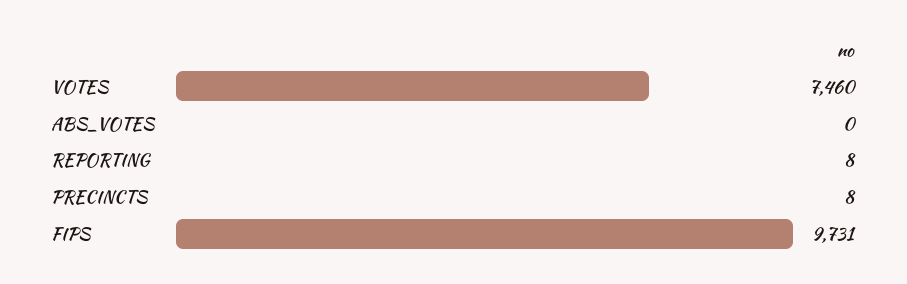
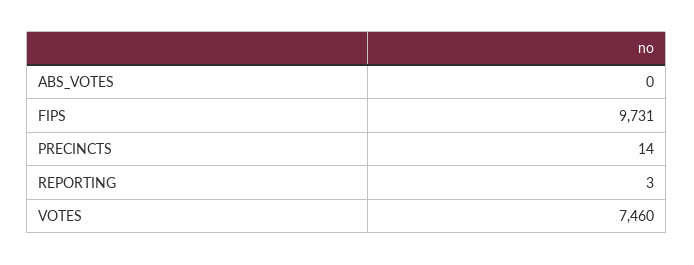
  {
    "VOTES": 7460,
    "ABS_VOTES": 0,
-   "REPORTING": 8,
+   "REPORTING": 3,
-   "PRECINCTS": 8,
+   "PRECINCTS": 14,
    "FIPS": 9731
  }

